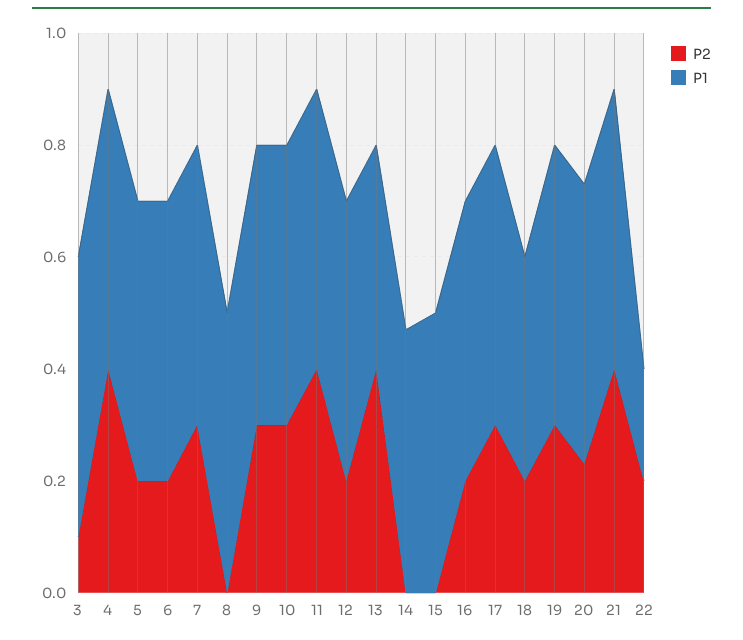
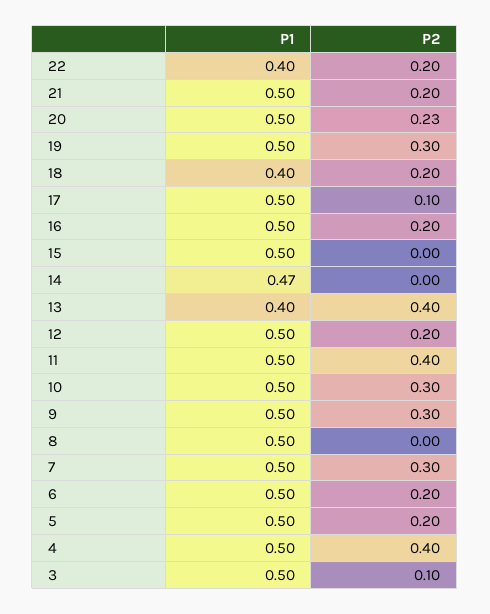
  {
    "P2": {
      "3": 0.1,
      "4": 0.4,
      "5": 0.2,
      "6": 0.2,
      "7": 0.3,
      "8": 0,
      "9": 0.3,
      "10": 0.3,
      "11": 0.4,
      "12": 0.2,
      "13": 0.4,
      "14": 0,
      "15": 0,
      "16": 0.2,
-     "17": 0.3,
+     "17": 0.1,
      "18": 0.2,
      "19": 0.3,
      "20": 0.23,
-     "21": 0.4,
+     "21": 0.2,
      "22": 0.2
    },
    "P1": {
      "3": 0.5,
      "4": 0.5,
      "5": 0.5,
      "6": 0.5,
      "7": 0.5,
      "8": 0.5,
      "9": 0.5,
      "10": 0.5,
      "11": 0.5,
      "12": 0.5,
      "13": 0.4,
      "14": 0.47,
      "15": 0.5,
      "16": 0.5,
      "17": 0.5,
      "18": 0.4,
      "19": 0.5,
      "20": 0.5,
      "21": 0.5,
-     "22": 0.2
+     "22": 0.4
    }
  }

